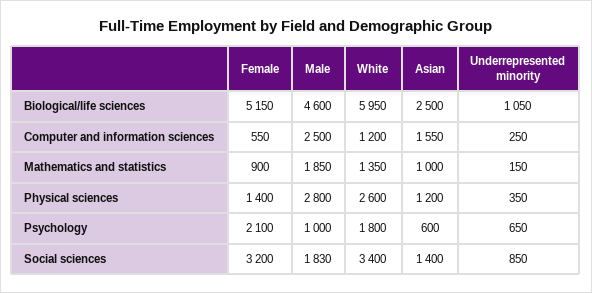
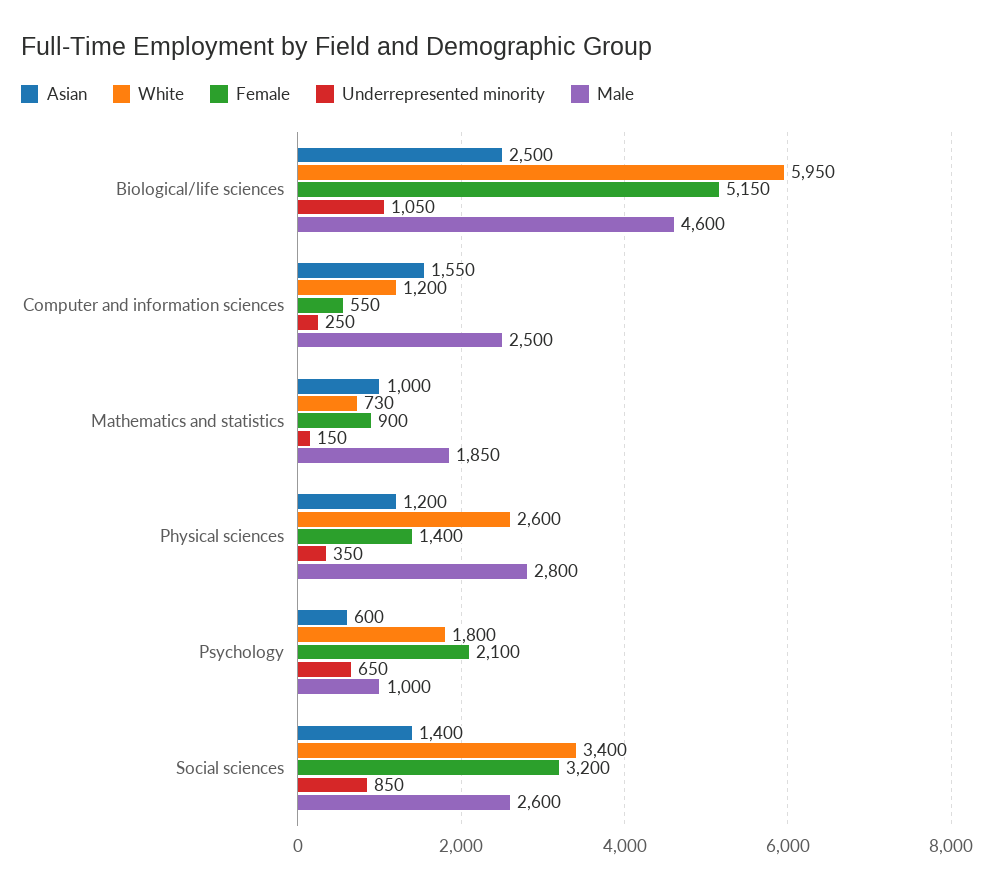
  {
    "Female": {
      "Biological/life sciences": 5150,
      "Computer and information sciences": 550,
      "Mathematics and statistics": 900,
      "Physical sciences": 1400,
      "Psychology": 2100,
      "Social sciences": 3200
    },
    "Male": {
      "Biological/life sciences": 4600,
      "Computer and information sciences": 2500,
      "Mathematics and statistics": 1850,
      "Physical sciences": 2800,
      "Psychology": 1000,
-     "Social sciences": 1830
+     "Social sciences": 2600
    },
    "White": {
      "Biological/life sciences": 5950,
      "Computer and information sciences": 1200,
-     "Mathematics and statistics": 1350,
+     "Mathematics and statistics": 730,
      "Physical sciences": 2600,
      "Psychology": 1800,
      "Social sciences": 3400
    },
    "Asian": {
      "Biological/life sciences": 2500,
      "Computer and information sciences": 1550,
      "Mathematics and statistics": 1000,
      "Physical sciences": 1200,
      "Psychology": 600,
      "Social sciences": 1400
    },
    "Underrepresented minority": {
      "Biological/life sciences": 1050,
      "Computer and information sciences": 250,
      "Mathematics and statistics": 150,
      "Physical sciences": 350,
      "Psychology": 650,
      "Social sciences": 850
    }
  }

